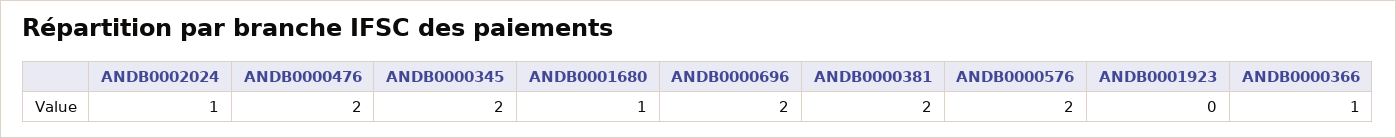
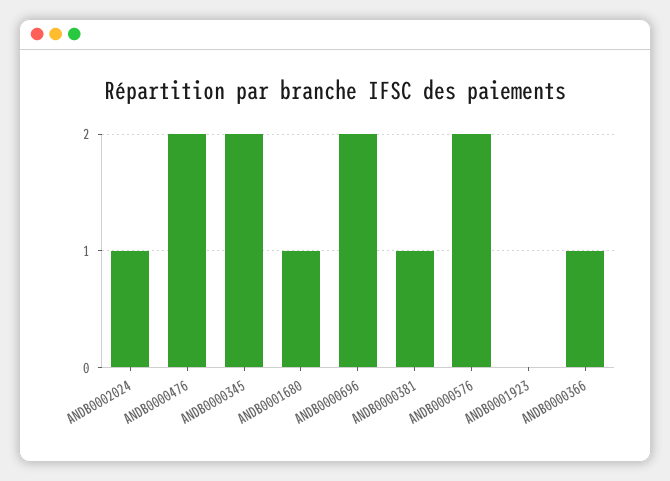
  {
    "ANDB0002024": 1,
    "ANDB0000476": 2,
    "ANDB0000345": 2,
    "ANDB0001680": 1,
    "ANDB0000696": 2,
-   "ANDB0000381": 2,
+   "ANDB0000381": 1,
    "ANDB0000576": 2,
    "ANDB0001923": 0,
    "ANDB0000366": 1
  }

